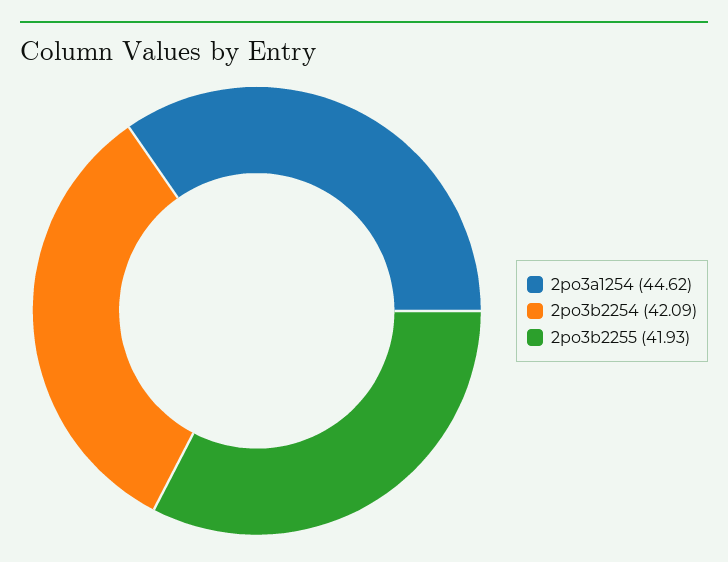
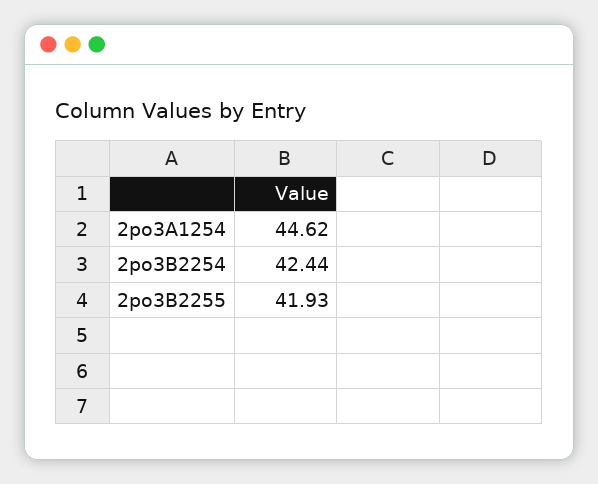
  {
    "2po3a1254": 44.62,
-   "2po3b2254": 42.09,
+   "2po3b2254": 42.44,
    "2po3b2255": 41.93
  }

